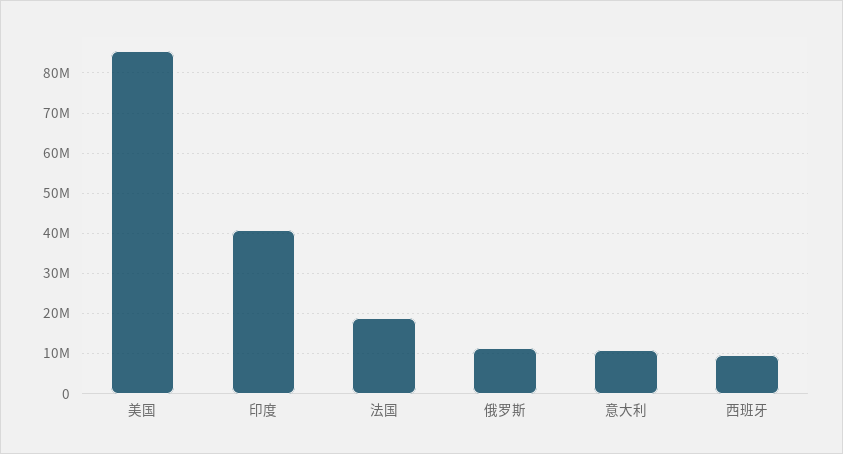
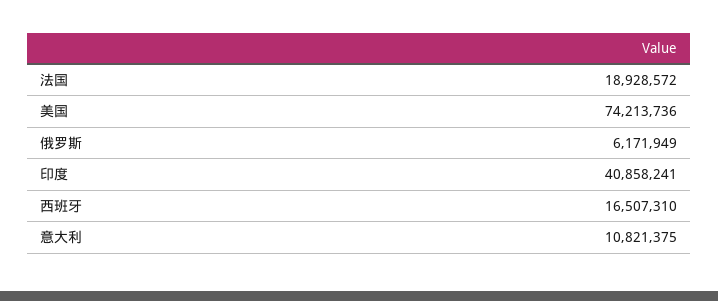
  {
-   "美国": 86000000,
+   "美国": 74213736,
    "印度": 40858241,
    "法国": 18928572,
-   "俄罗斯": 12000000,
+   "俄罗斯": 6171949,
    "意大利": 10821375,
-   "西班牙": 10000000
+   "西班牙": 16507310
  }

